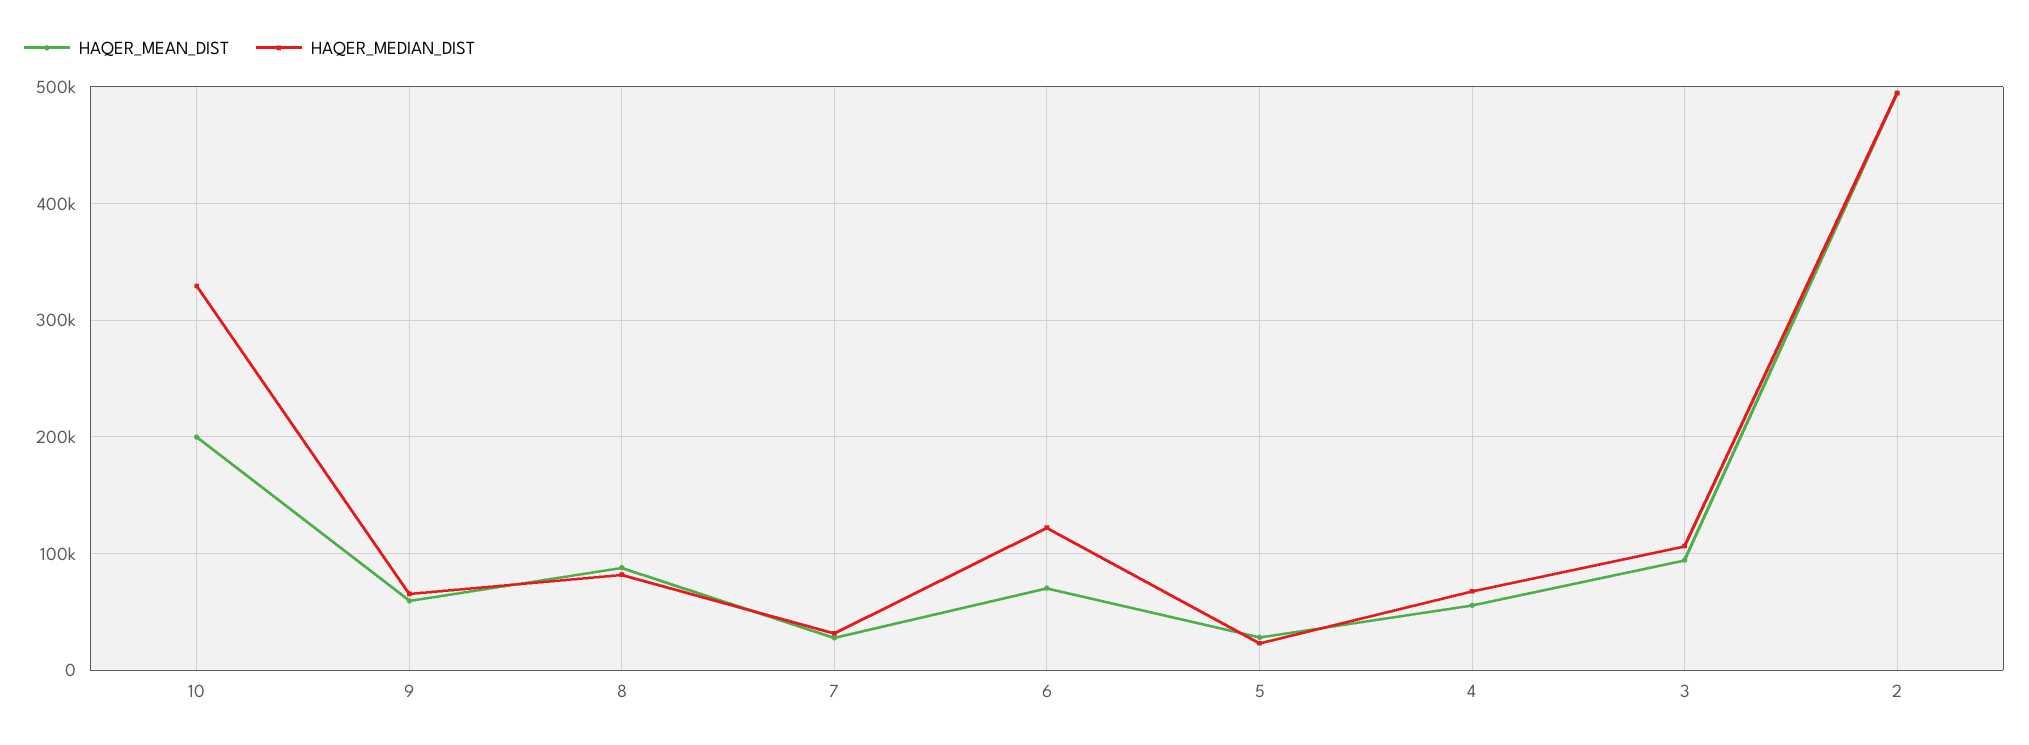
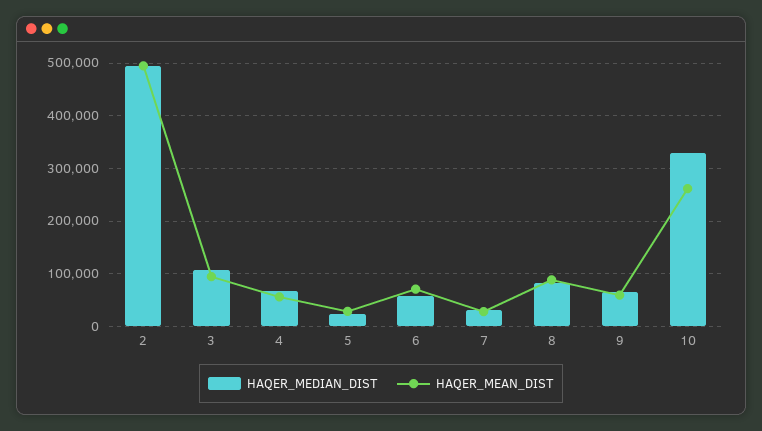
  {
    "HAQER_MEAN_DIST": {
-     "10": 200000,
+     "10": 260000,
      "9": 60000,
      "8": 90000,
      "7": 30000,
      "6": 70000,
      "5": 30000,
      "4": 60000,
      "3": 90000,
      "2": 490000
    },
    "HAQER_MEDIAN_DIST": {
      "10": 330000,
      "9": 70000,
      "8": 80000,
      "7": 30000,
-     "6": 120000,
+     "6": 60000,
      "5": 20000,
      "4": 70000,
      "3": 110000,
      "2": 490000
    }
  }

